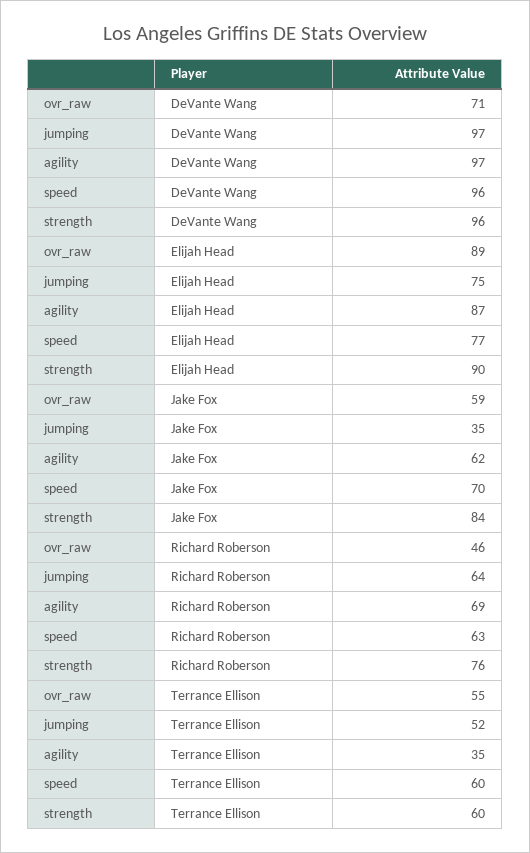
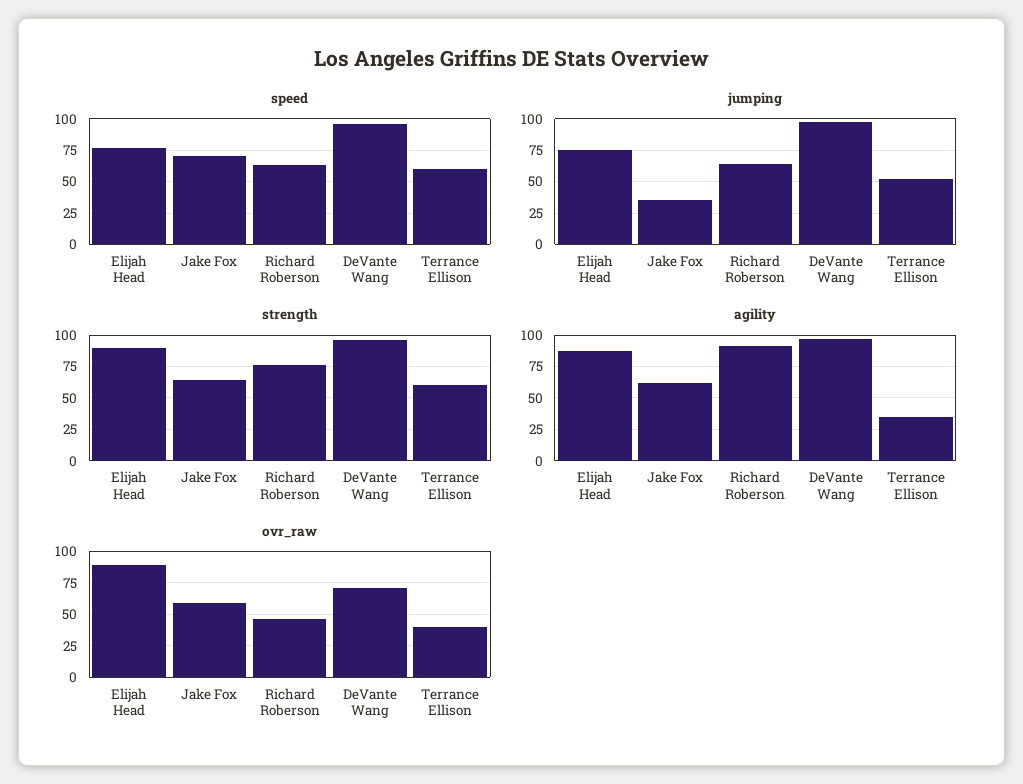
  {
    "ovr_raw": {
      "DeVante Wang": 71,
      "Elijah Head": 89,
      "Jake Fox": 59,
      "Richard Roberson": 46,
-     "Terrance Ellison": 55
+     "Terrance Ellison": 40
    },
    "jumping": {
      "DeVante Wang": 97,
      "Elijah Head": 75,
      "Jake Fox": 35,
      "Richard Roberson": 64,
      "Terrance Ellison": 52
    },
    "agility": {
      "DeVante Wang": 97,
      "Elijah Head": 87,
      "Jake Fox": 62,
-     "Richard Roberson": 69,
+     "Richard Roberson": 90,
      "Terrance Ellison": 35
    },
    "speed": {
      "DeVante Wang": 96,
      "Elijah Head": 77,
      "Jake Fox": 70,
      "Richard Roberson": 63,
      "Terrance Ellison": 60
    },
    "strength": {
      "DeVante Wang": 96,
      "Elijah Head": 90,
-     "Jake Fox": 84,
+     "Jake Fox": 65,
      "Richard Roberson": 76,
      "Terrance Ellison": 60
    }
  }

